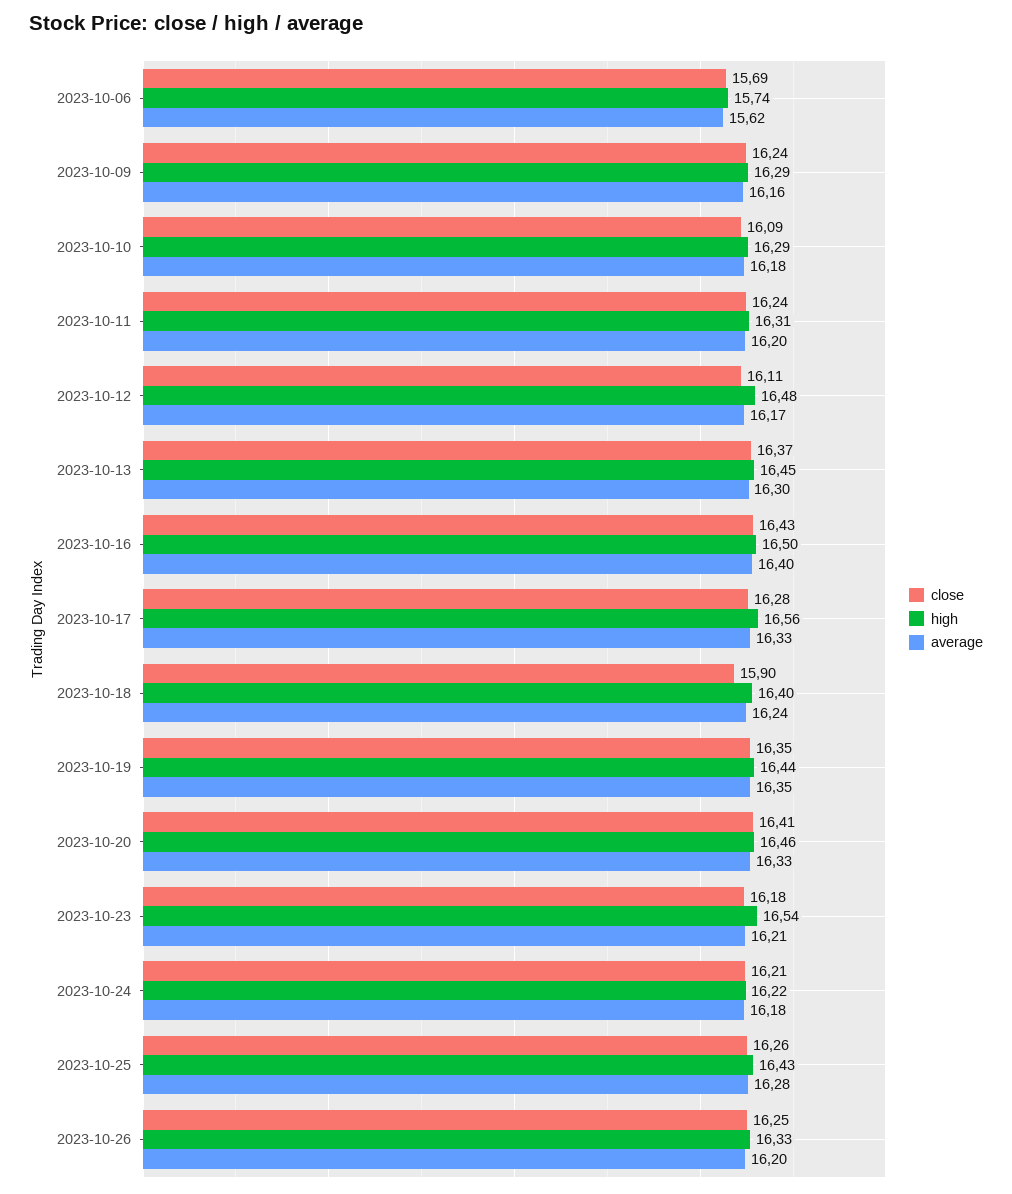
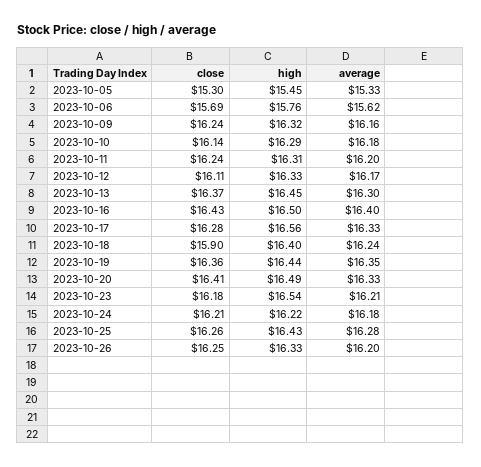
  {
    "close": {
      "2023-10-06": 15.69,
      "2023-10-09": 16.24,
-     "2023-10-10": 16.09,
+     "2023-10-10": 16.14,
      "2023-10-11": 16.24,
      "2023-10-12": 16.11,
      "2023-10-13": 16.37,
      "2023-10-16": 16.43,
      "2023-10-17": 16.28,
      "2023-10-18": 15.9,
-     "2023-10-19": 16.35,
+     "2023-10-19": 16.36,
      "2023-10-20": 16.41,
      "2023-10-23": 16.18,
      "2023-10-24": 16.21,
      "2023-10-25": 16.26,
-     "2023-10-26": 16.25
+     "2023-10-26": 16.25,
+     "2023-10-05": 15.3
    },
    "high": {
-     "2023-10-06": 15.74,
+     "2023-10-06": 15.76,
-     "2023-10-09": 16.29,
+     "2023-10-09": 16.32,
      "2023-10-10": 16.29,
      "2023-10-11": 16.31,
-     "2023-10-12": 16.48,
+     "2023-10-12": 16.33,
      "2023-10-13": 16.45,
      "2023-10-16": 16.5,
      "2023-10-17": 16.56,
      "2023-10-18": 16.4,
      "2023-10-19": 16.44,
-     "2023-10-20": 16.46,
+     "2023-10-20": 16.49,
      "2023-10-23": 16.54,
      "2023-10-24": 16.22,
      "2023-10-25": 16.43,
-     "2023-10-26": 16.33
+     "2023-10-26": 16.33,
+     "2023-10-05": 15.45
    },
    "average": {
      "2023-10-06": 15.62,
      "2023-10-09": 16.16,
      "2023-10-10": 16.18,
      "2023-10-11": 16.2,
      "2023-10-12": 16.17,
      "2023-10-13": 16.3,
      "2023-10-16": 16.4,
      "2023-10-17": 16.33,
      "2023-10-18": 16.24,
      "2023-10-19": 16.35,
      "2023-10-20": 16.33,
      "2023-10-23": 16.21,
      "2023-10-24": 16.18,
      "2023-10-25": 16.28,
-     "2023-10-26": 16.2
+     "2023-10-26": 16.2,
+     "2023-10-05": 15.33
    }
  }

